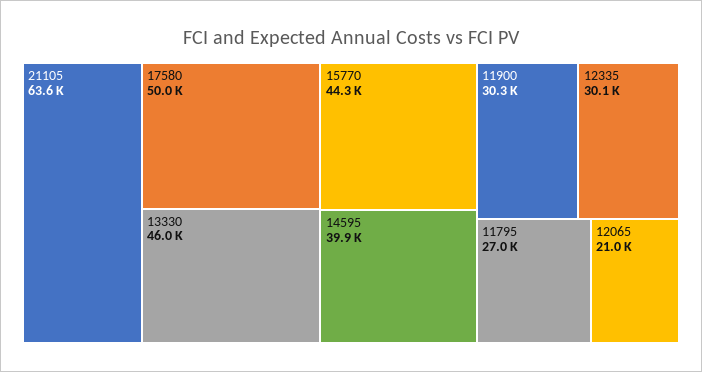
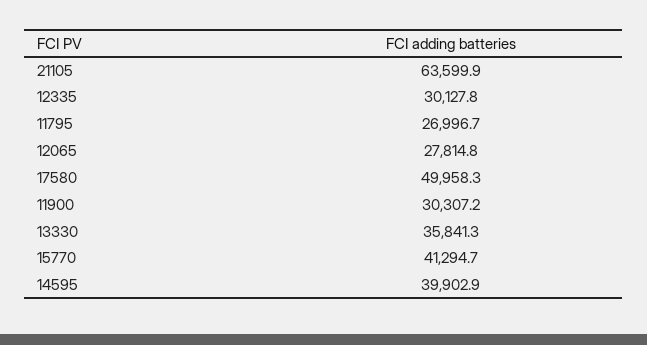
  {
    "21105": 63599.9,
    "17580": 49958.3,
-   "13330": 46000,
+   "13330": 35841.3,
-   "15770": 44300,
+   "15770": 41294.7,
    "14595": 39902.9,
    "11900": 30307.2,
    "12335": 30127.8,
    "11795": 26996.7,
-   "12065": 21000
+   "12065": 27814.8
  }

